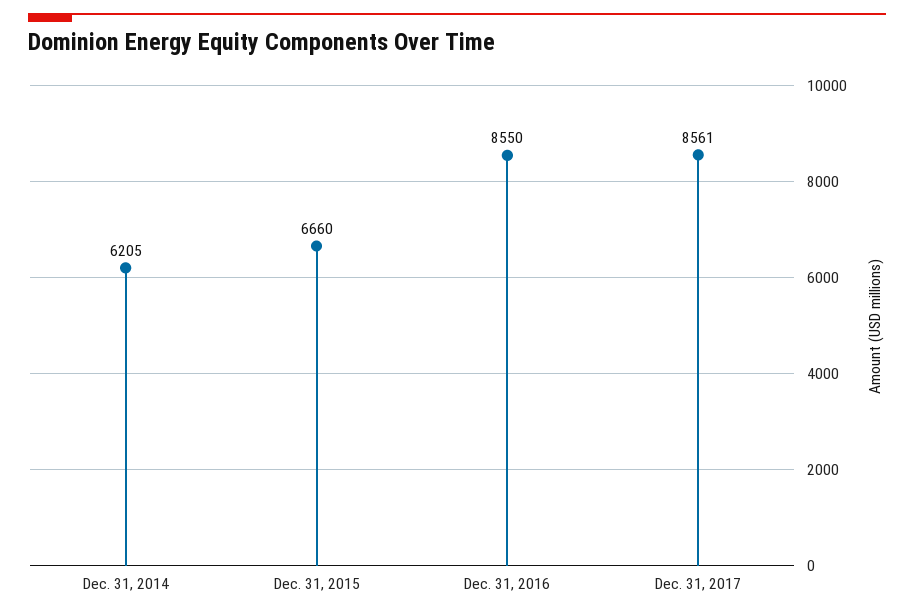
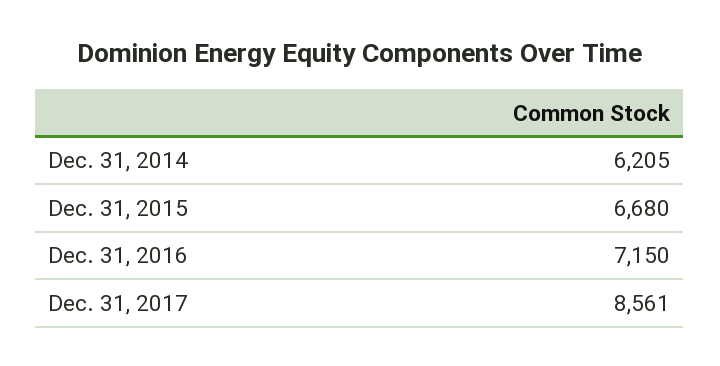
  {
    "Dec. 31, 2014": 6205,
-   "Dec. 31, 2015": 6660,
+   "Dec. 31, 2015": 6680,
-   "Dec. 31, 2016": 8550,
+   "Dec. 31, 2016": 7150,
    "Dec. 31, 2017": 8561
  }

